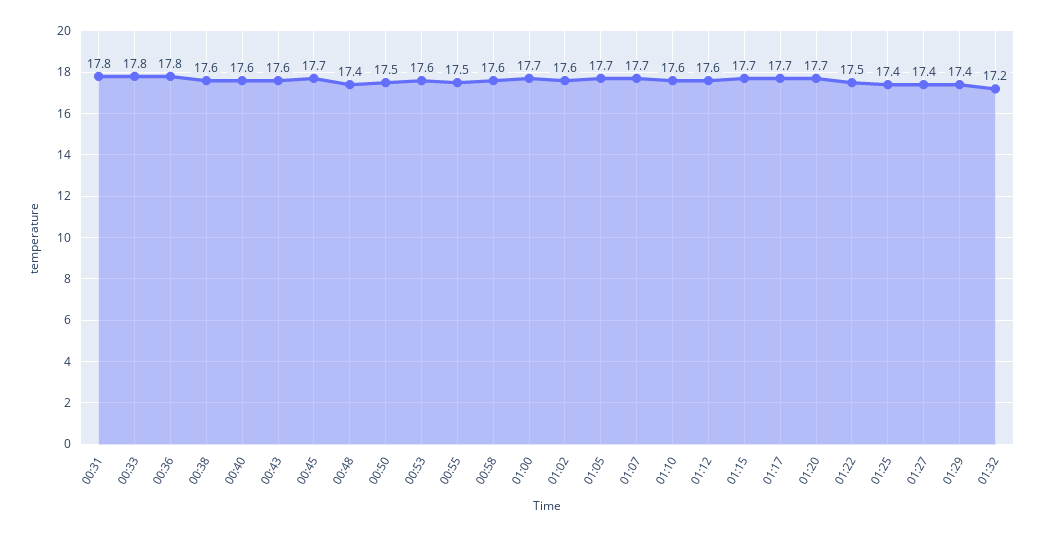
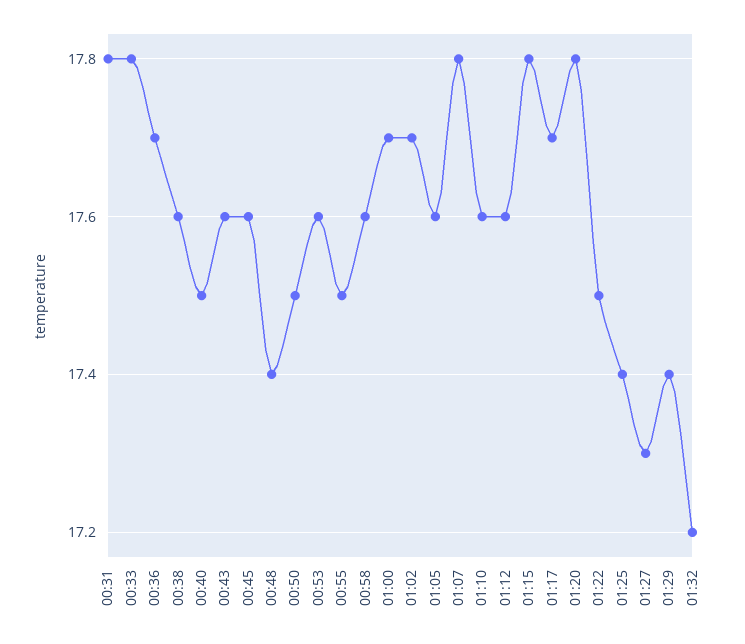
  {
    "00:31": 17.8,
    "00:33": 17.8,
-   "00:36": 17.8,
+   "00:36": 17.7,
    "00:38": 17.6,
-   "00:40": 17.6,
+   "00:40": 17.5,
    "00:43": 17.6,
-   "00:45": 17.7,
+   "00:45": 17.6,
    "00:48": 17.4,
    "00:50": 17.5,
    "00:53": 17.6,
    "00:55": 17.5,
    "00:58": 17.6,
    "01:00": 17.7,
-   "01:02": 17.6,
+   "01:02": 17.7,
-   "01:05": 17.7,
+   "01:05": 17.6,
-   "01:07": 17.7,
+   "01:07": 17.8,
    "01:10": 17.6,
    "01:12": 17.6,
-   "01:15": 17.7,
+   "01:15": 17.8,
    "01:17": 17.7,
-   "01:20": 17.7,
+   "01:20": 17.8,
    "01:22": 17.5,
    "01:25": 17.4,
-   "01:27": 17.4,
+   "01:27": 17.3,
    "01:29": 17.4,
    "01:32": 17.2
  }

